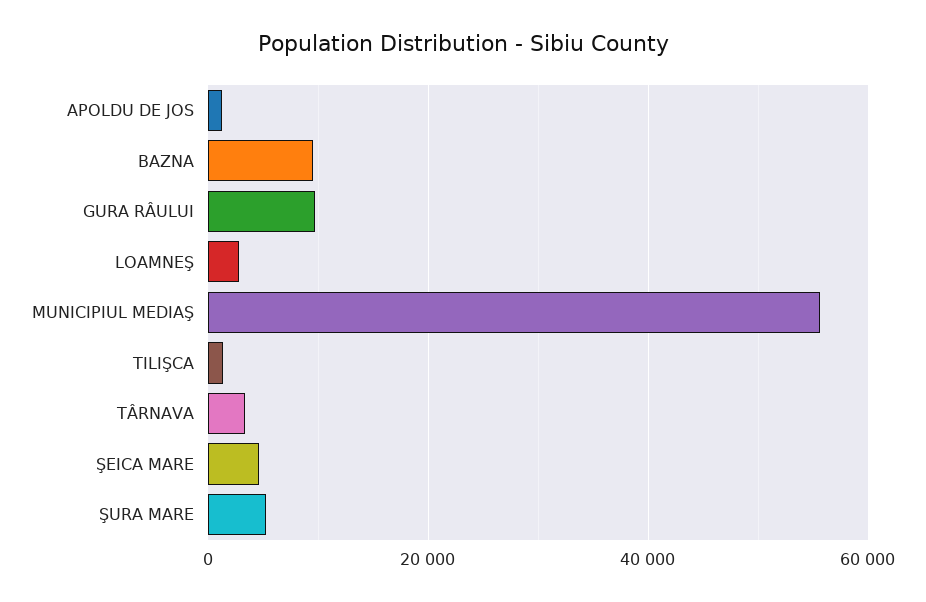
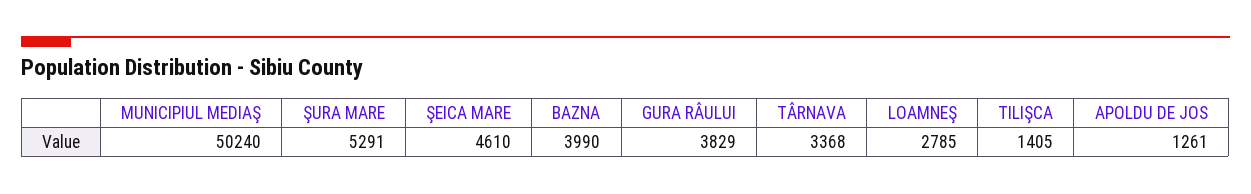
  {
    "APOLDU DE JOS": 1261,
-   "BAZNA": 10000,
+   "BAZNA": 3990,
-   "GURA RÂULUI": 10000,
+   "GURA RÂULUI": 3829,
    "LOAMNEŞ": 2785,
-   "MUNICIPIUL MEDIAŞ": 56000,
+   "MUNICIPIUL MEDIAŞ": 50240,
    "TILIŞCA": 1405,
    "TÂRNAVA": 3368,
    "ŞEICA MARE": 4610,
    "ŞURA MARE": 5291
  }

